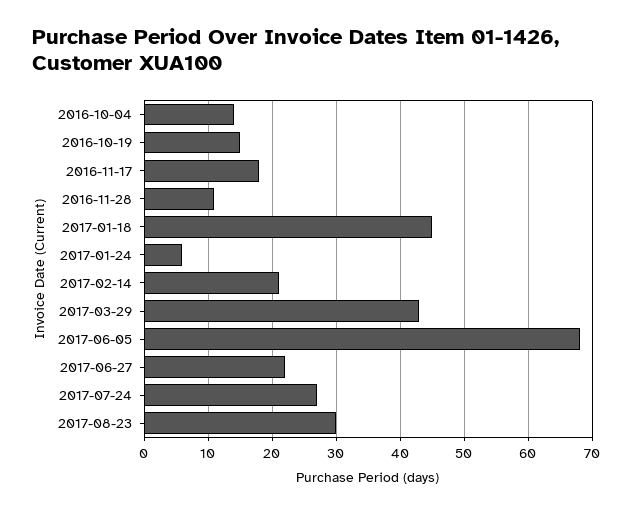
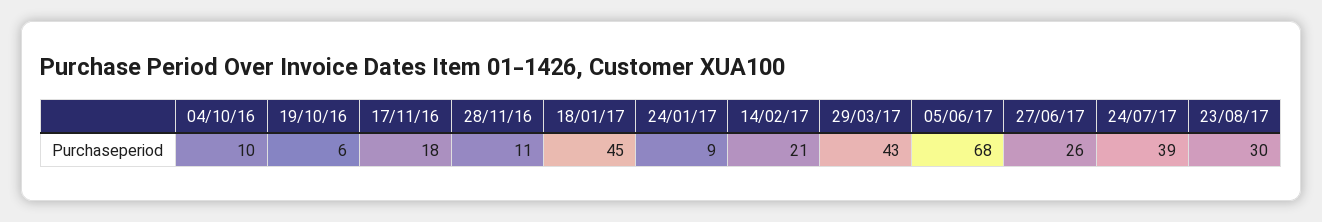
  {
-   "2016-10-04": 14,
+   "2016-10-04": 10,
-   "2016-10-19": 15,
+   "2016-10-19": 6,
    "2016-11-17": 18,
    "2016-11-28": 11,
    "2017-01-18": 45,
-   "2017-01-24": 6,
+   "2017-01-24": 9,
    "2017-02-14": 21,
    "2017-03-29": 43,
    "2017-06-05": 68,
-   "2017-06-27": 22,
+   "2017-06-27": 26,
-   "2017-07-24": 27,
+   "2017-07-24": 39,
    "2017-08-23": 30
  }

